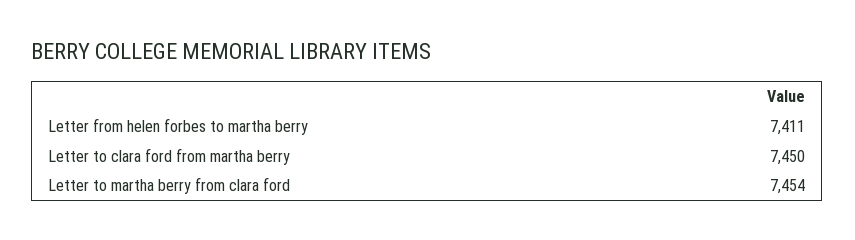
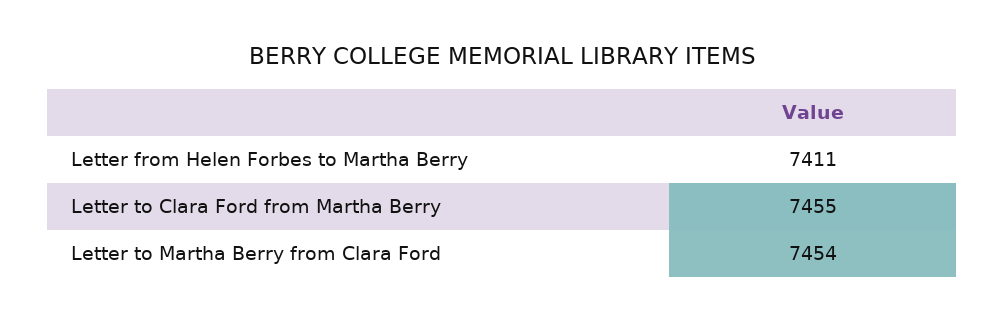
  {
    "Letter from helen forbes to martha berry": 7411,
-   "Letter to clara ford from martha berry": 7450,
+   "Letter to clara ford from martha berry": 7455,
    "Letter to martha berry from clara ford": 7454
  }

